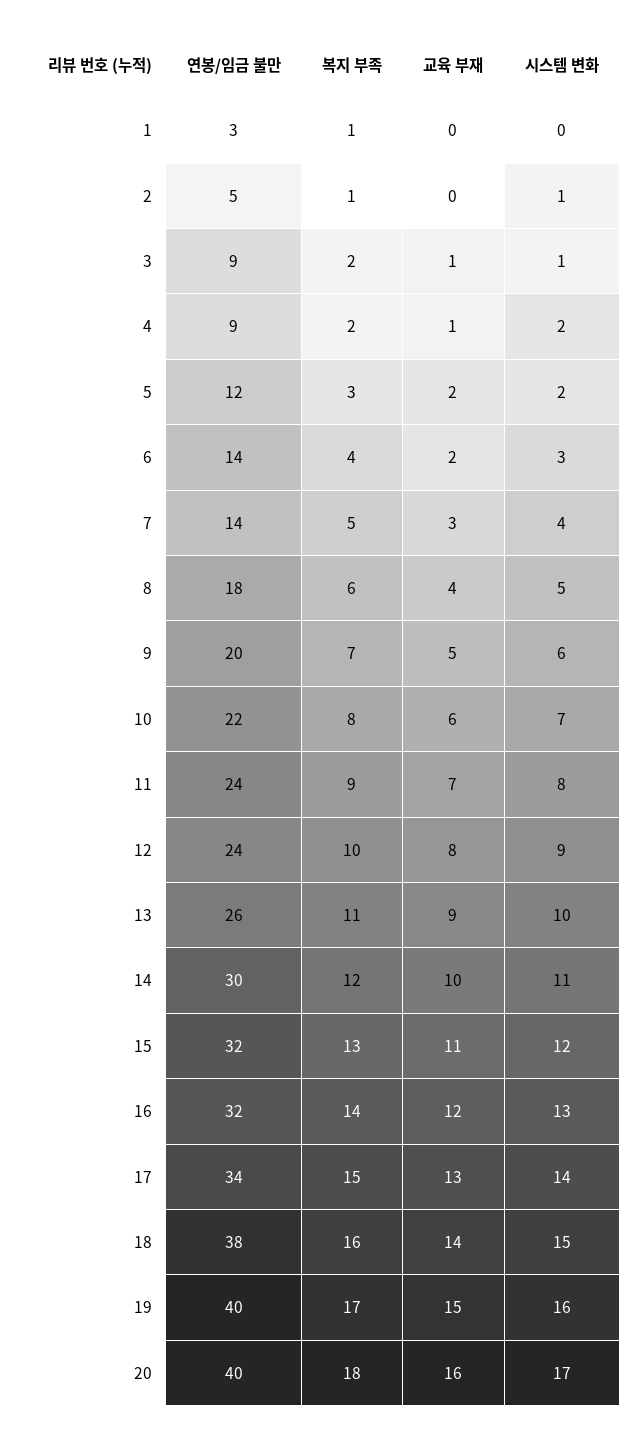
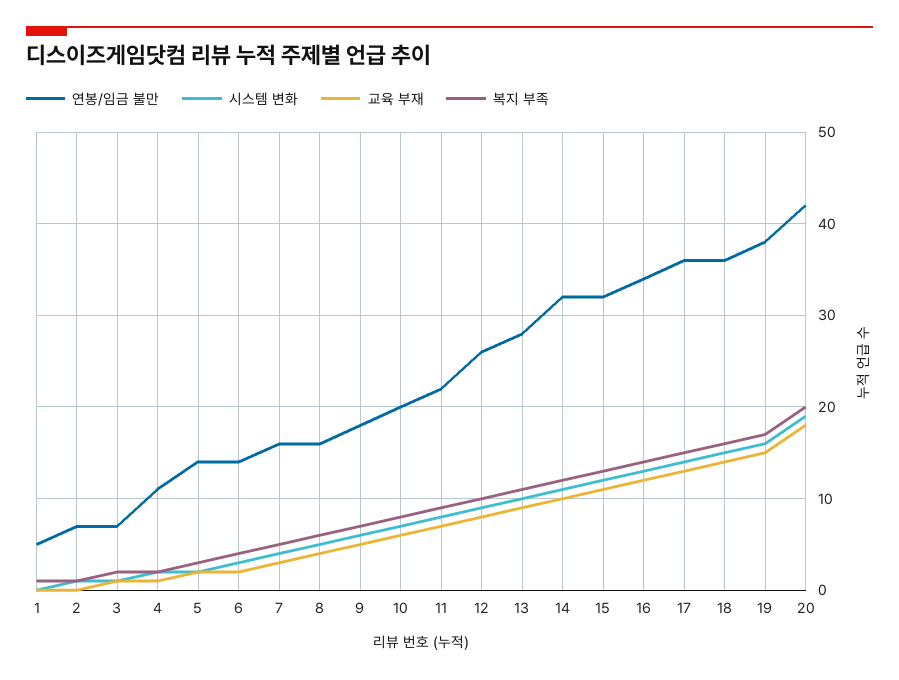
  {
    "연봉/임금 불만": {
-     "1": 3,
+     "1": 5,
-     "2": 5,
+     "2": 7,
-     "3": 9,
+     "3": 7,
-     "4": 9,
+     "4": 11,
-     "5": 12,
+     "5": 14,
      "6": 14,
-     "7": 14,
+     "7": 16,
-     "8": 18,
+     "8": 16,
-     "9": 20,
+     "9": 18,
-     "10": 22,
+     "10": 20,
-     "11": 24,
+     "11": 22,
-     "12": 24,
+     "12": 26,
-     "13": 26,
+     "13": 28,
-     "14": 30,
+     "14": 32,
      "15": 32,
-     "16": 32,
+     "16": 34,
-     "17": 34,
+     "17": 36,
-     "18": 38,
+     "18": 36,
-     "19": 40,
+     "19": 38,
-     "20": 40
+     "20": 42
    },
    "복지 부족": {
      "1": 1,
      "2": 1,
      "3": 2,
      "4": 2,
      "5": 3,
      "6": 4,
      "7": 5,
      "8": 6,
      "9": 7,
      "10": 8,
      "11": 9,
      "12": 10,
      "13": 11,
      "14": 12,
      "15": 13,
      "16": 14,
      "17": 15,
      "18": 16,
      "19": 17,
-     "20": 18
+     "20": 20
    },
    "교육 부재": {
      "1": 0,
      "2": 0,
      "3": 1,
      "4": 1,
      "5": 2,
      "6": 2,
      "7": 3,
      "8": 4,
      "9": 5,
      "10": 6,
      "11": 7,
      "12": 8,
      "13": 9,
      "14": 10,
      "15": 11,
      "16": 12,
      "17": 13,
      "18": 14,
      "19": 15,
-     "20": 16
+     "20": 18
    },
    "시스템 변화": {
      "1": 0,
      "2": 1,
      "3": 1,
      "4": 2,
      "5": 2,
      "6": 3,
      "7": 4,
      "8": 5,
      "9": 6,
      "10": 7,
      "11": 8,
      "12": 9,
      "13": 10,
      "14": 11,
      "15": 12,
      "16": 13,
      "17": 14,
      "18": 15,
      "19": 16,
-     "20": 17
+     "20": 19
    }
  }

